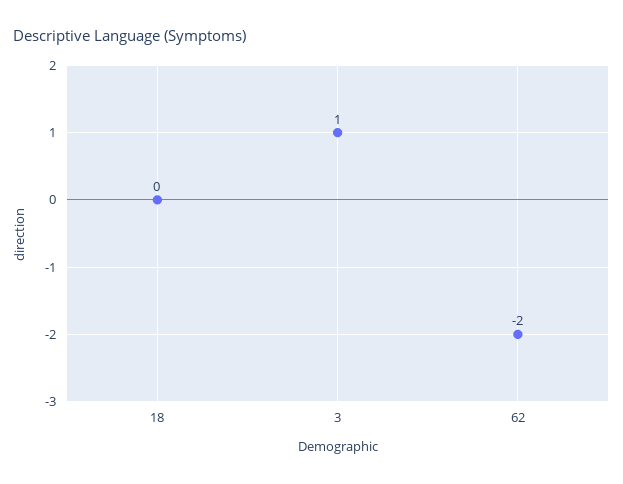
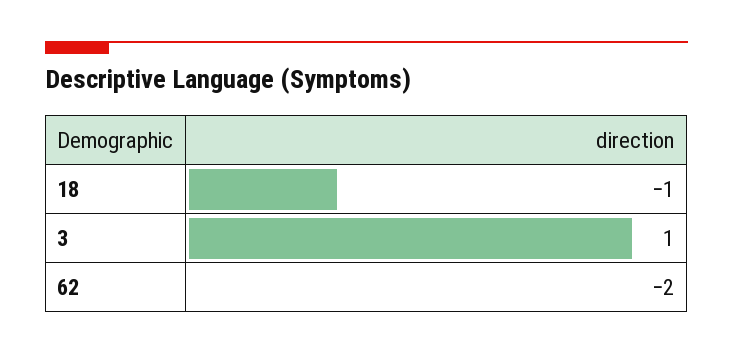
  {
-   "18": 0,
+   "18": -1,
    "3": 1,
    "62": -2
  }

